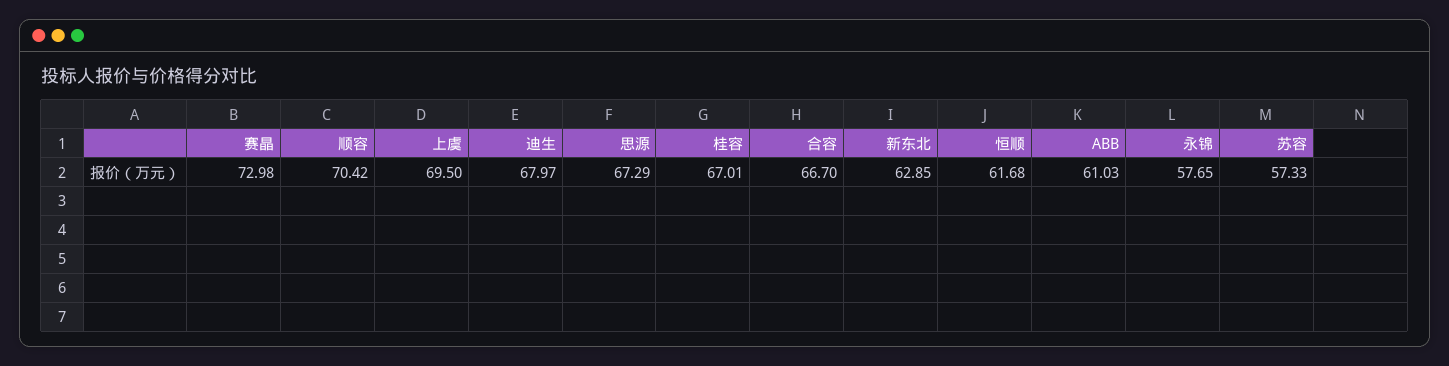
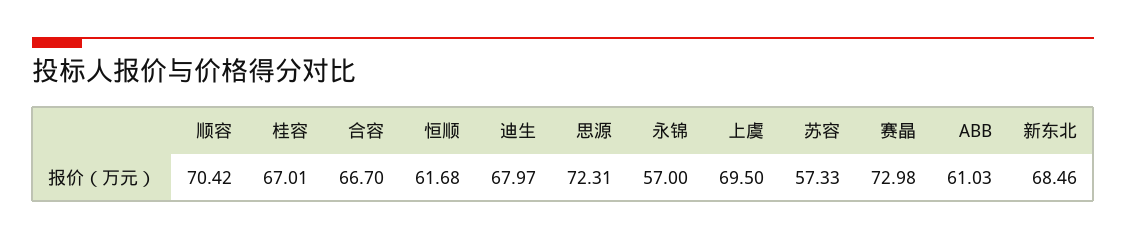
  {
    "赛晶": 72.98,
    "顺容": 70.42,
    "上虞": 69.5,
    "迪生": 67.97,
-   "思源": 67.29,
+   "思源": 72.31,
    "桂容": 67.01,
    "合容": 66.7,
-   "新东北": 62.85,
+   "新东北": 68.46,
    "恒顺": 61.68,
    "ABB": 61.03,
-   "永锦": 57.65,
+   "永锦": 57,
    "苏容": 57.33
  }

